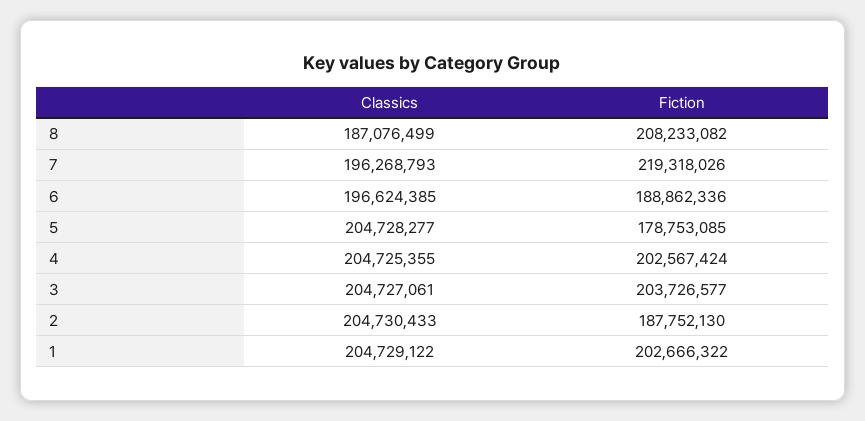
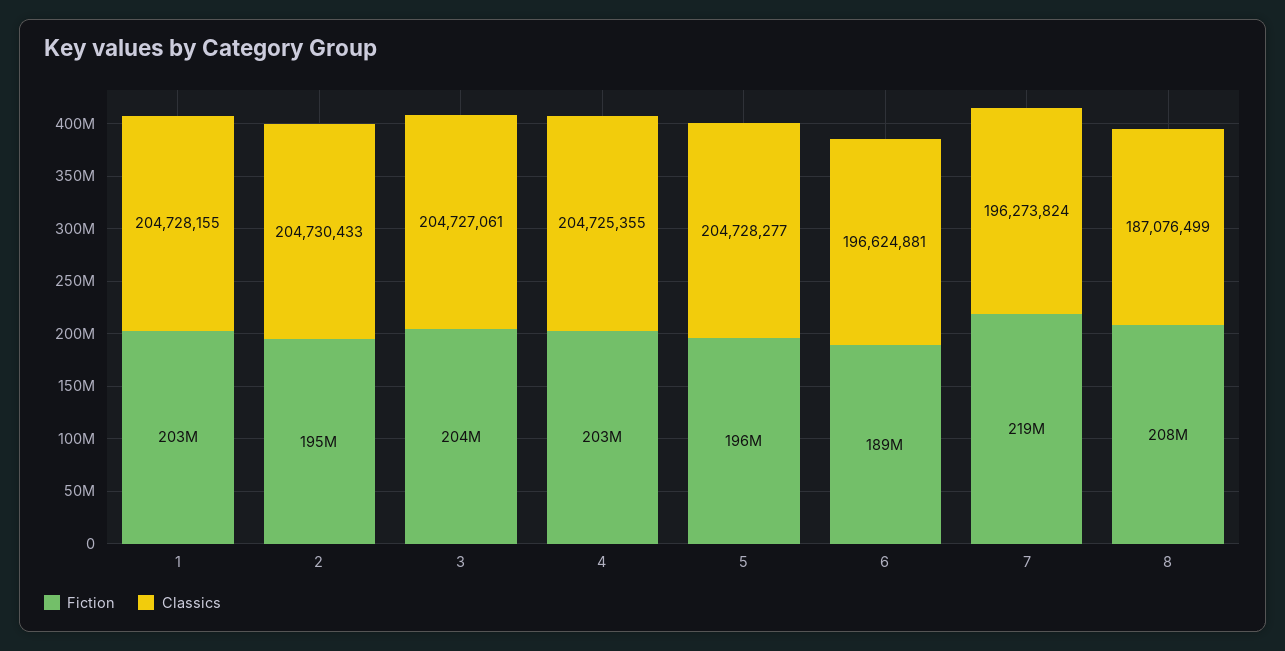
  {
    "Classics": {
      "8": 187076499,
-     "7": 196268793,
+     "7": 196273824,
-     "6": 196624385,
+     "6": 196624881,
      "5": 204728277,
      "4": 204725355,
      "3": 204727061,
      "2": 204730433,
-     "1": 204729122
+     "1": 204728155
    },
    "Fiction": {
      "8": 208233082,
      "7": 219318026,
      "6": 188862336,
-     "5": 178753085,
+     "5": 196000000,
      "4": 202567424,
      "3": 203726577,
-     "2": 187752130,
+     "2": 195000000,
      "1": 202666322
    }
  }

